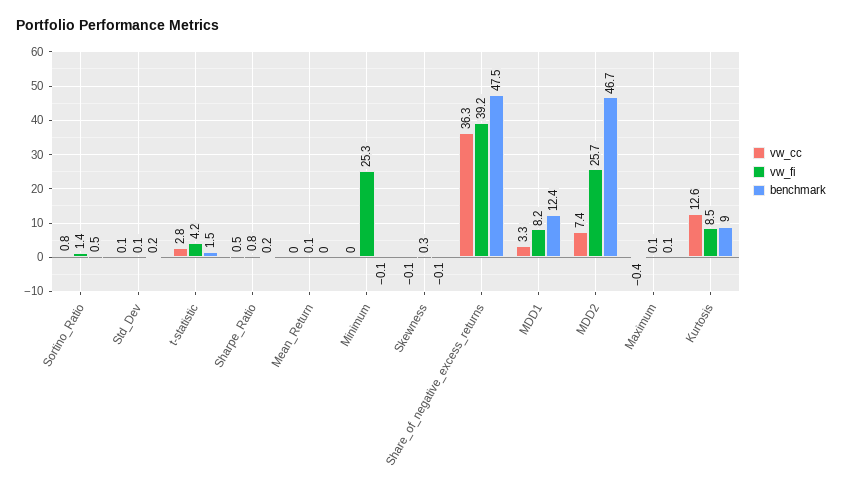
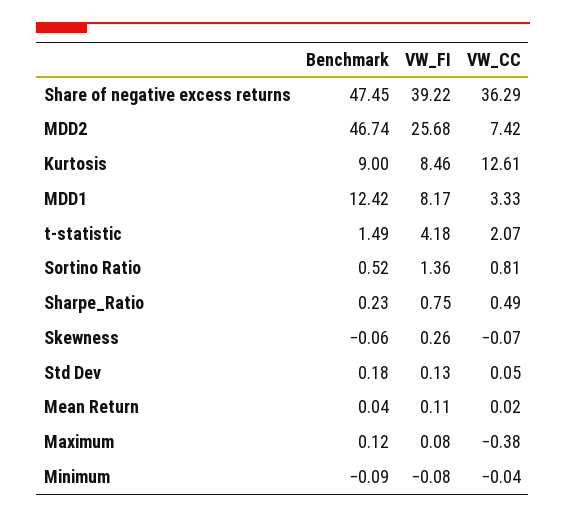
  {
    "vw_cc": {
      "Sortino_Ratio": 0.81,
      "Std_Dev": 0.05,
-     "t-statistic": 2.8,
+     "t-statistic": 2.07,
      "Sharpe_Ratio": 0.49,
      "Mean_Return": 0.02,
      "Minimum": -0.04,
      "Skewness": -0.07,
      "Share_of_negative_excess_returns": 36.29,
      "MDD1": 3.33,
      "MDD2": 7.42,
      "Maximum": -0.38,
      "Kurtosis": 12.61
    },
    "vw_fi": {
      "Sortino_Ratio": 1.36,
      "Std_Dev": 0.13,
      "t-statistic": 4.18,
      "Sharpe_Ratio": 0.75,
      "Mean_Return": 0.11,
-     "Minimum": 25.3,
+     "Minimum": -0.08,
      "Skewness": 0.26,
      "Share_of_negative_excess_returns": 39.22,
      "MDD1": 8.17,
      "MDD2": 25.68,
      "Maximum": 0.08,
      "Kurtosis": 8.46
    },
    "benchmark": {
      "Sortino_Ratio": 0.52,
      "Std_Dev": 0.18,
      "t-statistic": 1.49,
      "Sharpe_Ratio": 0.23,
      "Mean_Return": 0.04,
      "Minimum": -0.09,
      "Skewness": -0.06,
      "Share_of_negative_excess_returns": 47.45,
      "MDD1": 12.42,
      "MDD2": 46.74,
      "Maximum": 0.12,
      "Kurtosis": 9
    }
  }

